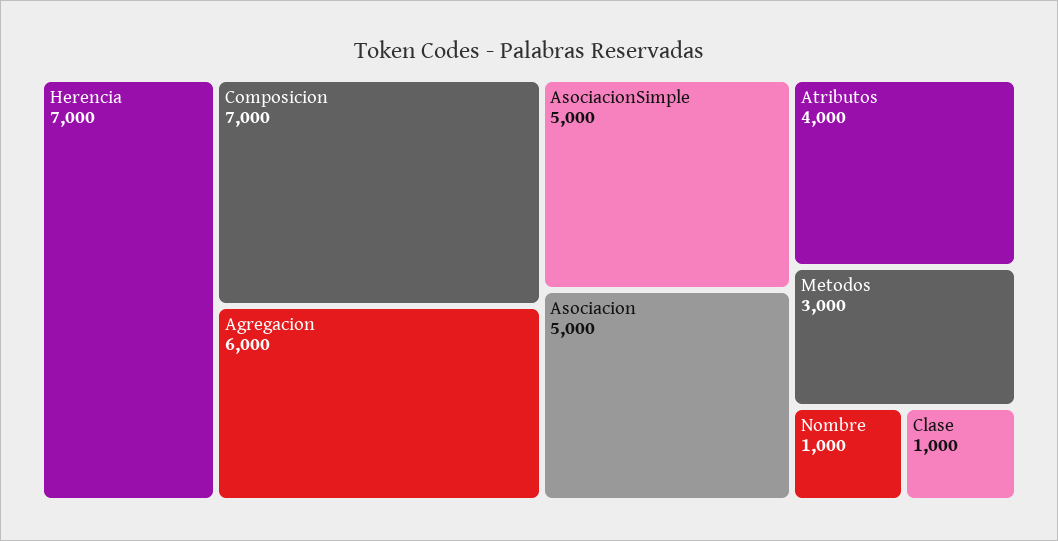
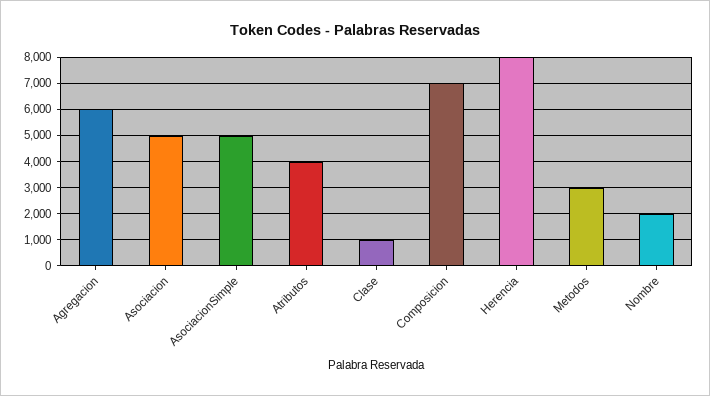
  {
-   "Herencia": 7000,
+   "Herencia": 8000,
    "Composicion": 7000,
    "Agregacion": 6000,
    "AsociacionSimple": 5000,
    "Asociacion": 5000,
    "Atributos": 4000,
    "Metodos": 3000,
-   "Nombre": 1000,
+   "Nombre": 2000,
    "Clase": 1000
  }

